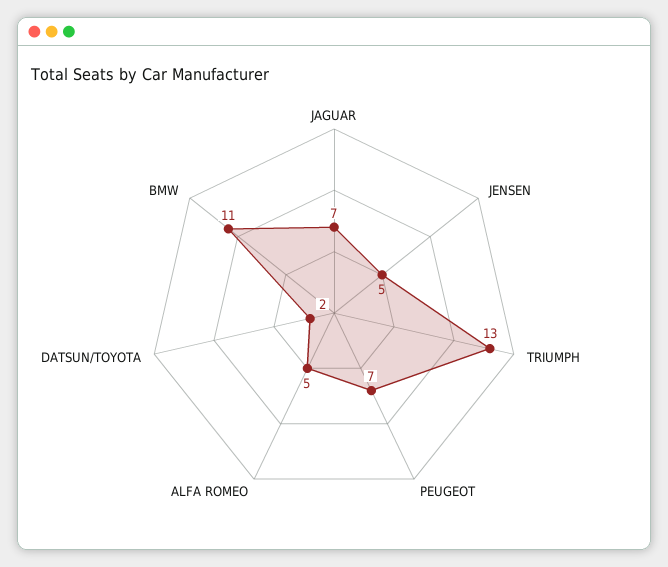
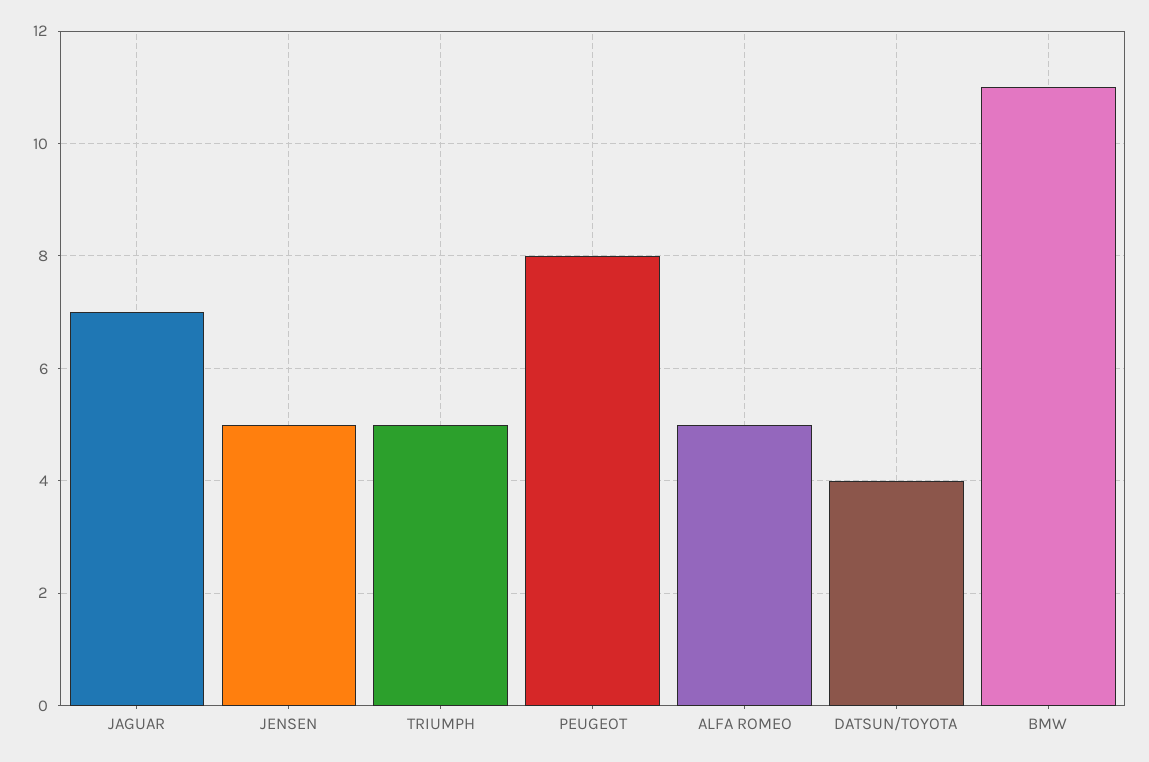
  {
    "JAGUAR": 7,
    "JENSEN": 5,
-   "TRIUMPH": 13,
+   "TRIUMPH": 5,
-   "PEUGEOT": 7,
+   "PEUGEOT": 8,
    "ALFA ROMEO": 5,
-   "DATSUN/TOYOTA": 2,
+   "DATSUN/TOYOTA": 4,
    "BMW": 11
  }

